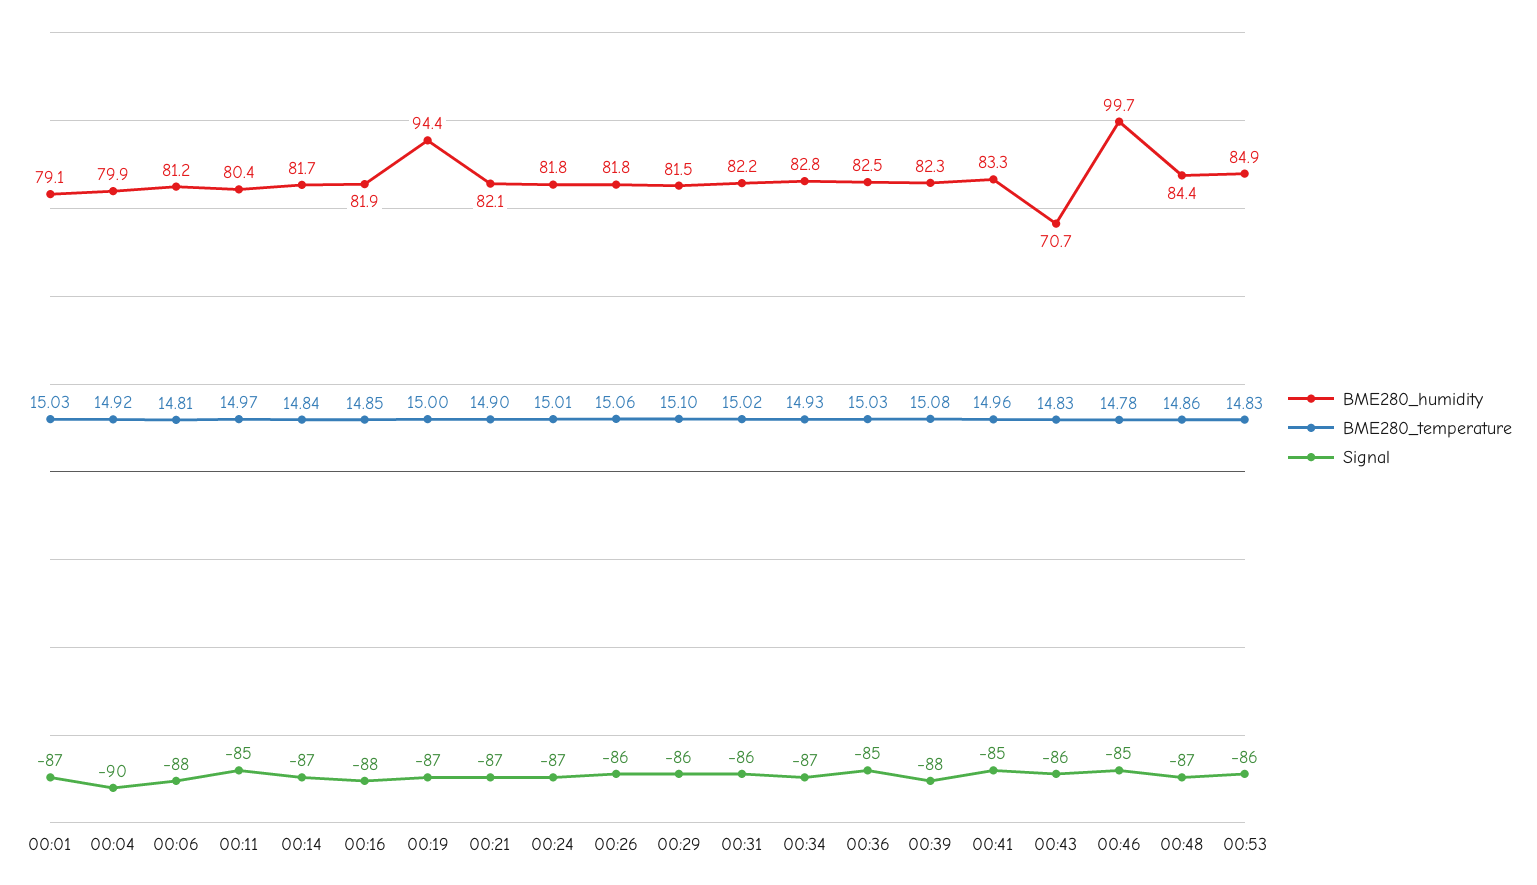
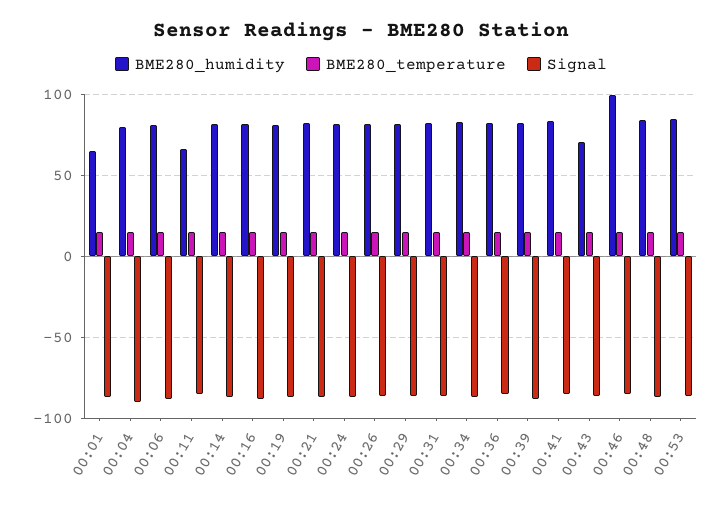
  {
    "BME280_humidity": {
-     "00:01": 79.1,
+     "00:01": 65,
      "00:04": 79.9,
      "00:06": 81.2,
-     "00:11": 80.4,
+     "00:11": 65,
      "00:14": 81.7,
      "00:16": 81.9,
-     "00:19": 94.4,
+     "00:19": 80,
      "00:21": 82.1,
      "00:24": 81.8,
      "00:26": 81.8,
      "00:29": 81.5,
      "00:31": 82.2,
      "00:34": 82.8,
      "00:36": 82.5,
      "00:39": 82.3,
      "00:41": 83.3,
      "00:43": 70.7,
      "00:46": 99.7,
      "00:48": 84.4,
      "00:53": 84.9
    },
    "BME280_temperature": {
      "00:01": 15.03,
      "00:04": 14.92,
      "00:06": 14.81,
      "00:11": 14.97,
      "00:14": 14.84,
      "00:16": 14.85,
      "00:19": 15,
      "00:21": 14.9,
      "00:24": 15.01,
      "00:26": 15.06,
      "00:29": 15.1,
      "00:31": 15.02,
      "00:34": 14.93,
      "00:36": 15.03,
      "00:39": 15.08,
      "00:41": 14.96,
      "00:43": 14.83,
      "00:46": 14.78,
      "00:48": 14.86,
      "00:53": 14.83
    },
    "Signal": {
      "00:01": -87,
      "00:04": -90,
      "00:06": -88,
      "00:11": -85,
      "00:14": -87,
      "00:16": -88,
      "00:19": -87,
      "00:21": -87,
      "00:24": -87,
      "00:26": -86,
      "00:29": -86,
      "00:31": -86,
      "00:34": -87,
      "00:36": -85,
      "00:39": -88,
      "00:41": -85,
      "00:43": -86,
      "00:46": -85,
      "00:48": -87,
      "00:53": -86
    }
  }

